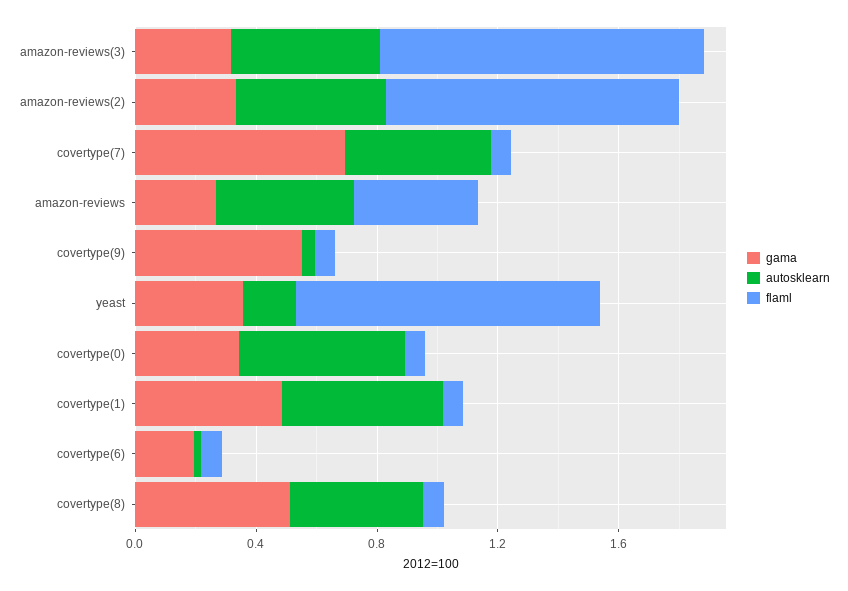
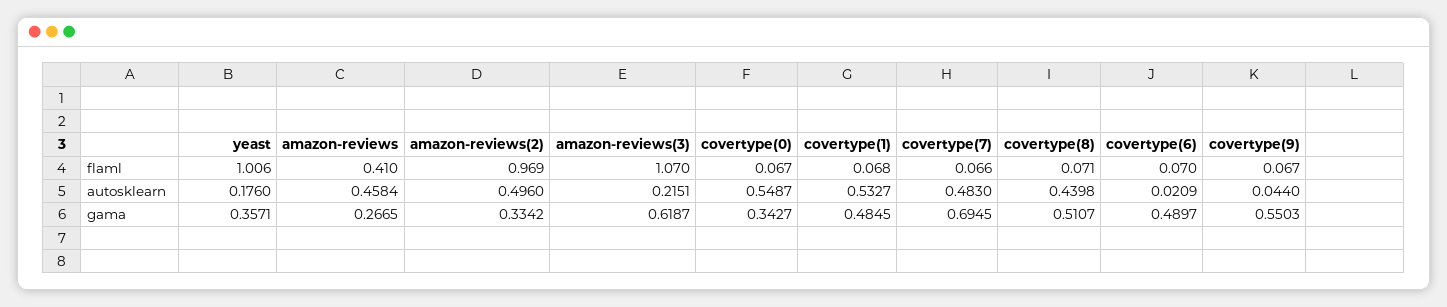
  {
    "gama": {
-     "amazon-reviews(3)": 0.3,
+     "amazon-reviews(3)": 0.6187,
      "amazon-reviews(2)": 0.3342,
      "covertype(7)": 0.6945,
      "amazon-reviews": 0.2665,
      "covertype(9)": 0.5503,
      "yeast": 0.3571,
      "covertype(0)": 0.3427,
      "covertype(1)": 0.4845,
-     "covertype(6)": 0.2,
+     "covertype(6)": 0.4897,
      "covertype(8)": 0.5107
    },
    "autosklearn": {
-     "amazon-reviews(3)": 0.5,
+     "amazon-reviews(3)": 0.2151,
      "amazon-reviews(2)": 0.496,
      "covertype(7)": 0.483,
      "amazon-reviews": 0.4584,
      "covertype(9)": 0.044,
      "yeast": 0.176,
      "covertype(0)": 0.5487,
      "covertype(1)": 0.5327,
      "covertype(6)": 0.0209,
      "covertype(8)": 0.4398
    },
    "flaml": {
      "amazon-reviews(3)": 1.07,
      "amazon-reviews(2)": 0.969,
      "covertype(7)": 0.066,
      "amazon-reviews": 0.41,
      "covertype(9)": 0.067,
      "yeast": 1.006,
      "covertype(0)": 0.067,
      "covertype(1)": 0.068,
      "covertype(6)": 0.07,
      "covertype(8)": 0.071
    }
  }

